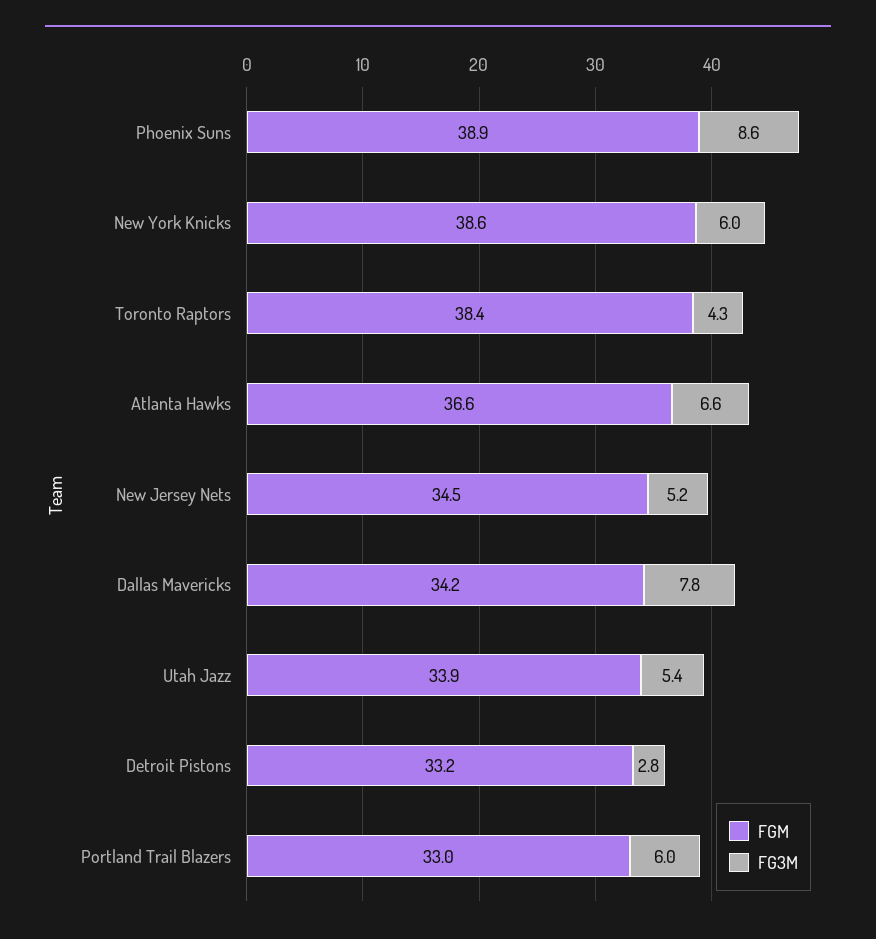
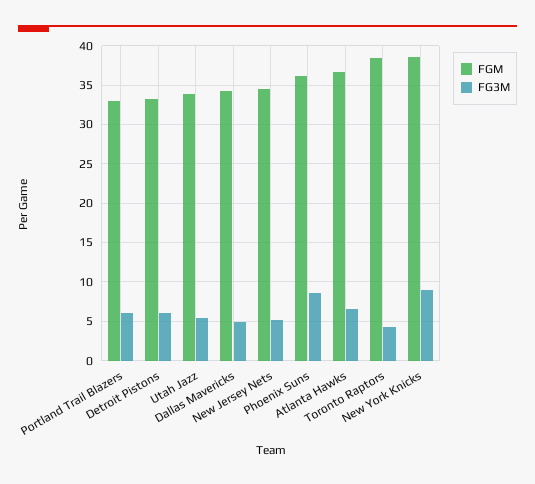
  {
    "FGM": {
-     "Phoenix Suns": 38.9,
+     "Phoenix Suns": 36,
      "New York Knicks": 38.6,
      "Toronto Raptors": 38.4,
      "Atlanta Hawks": 36.6,
      "New Jersey Nets": 34.5,
      "Dallas Mavericks": 34.2,
      "Utah Jazz": 33.9,
      "Detroit Pistons": 33.2,
      "Portland Trail Blazers": 33
    },
    "FG3M": {
      "Phoenix Suns": 8.6,
-     "New York Knicks": 6,
+     "New York Knicks": 9,
      "Toronto Raptors": 4.3,
      "Atlanta Hawks": 6.6,
      "New Jersey Nets": 5.2,
-     "Dallas Mavericks": 7.8,
+     "Dallas Mavericks": 5,
      "Utah Jazz": 5.4,
-     "Detroit Pistons": 2.8,
+     "Detroit Pistons": 6,
      "Portland Trail Blazers": 6
    }
  }

